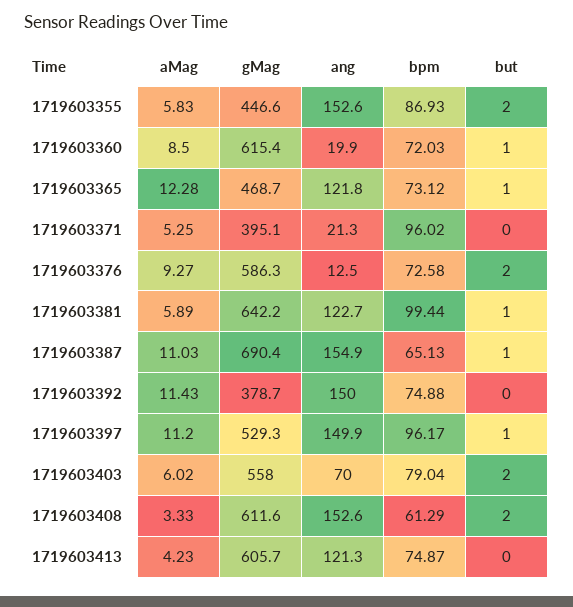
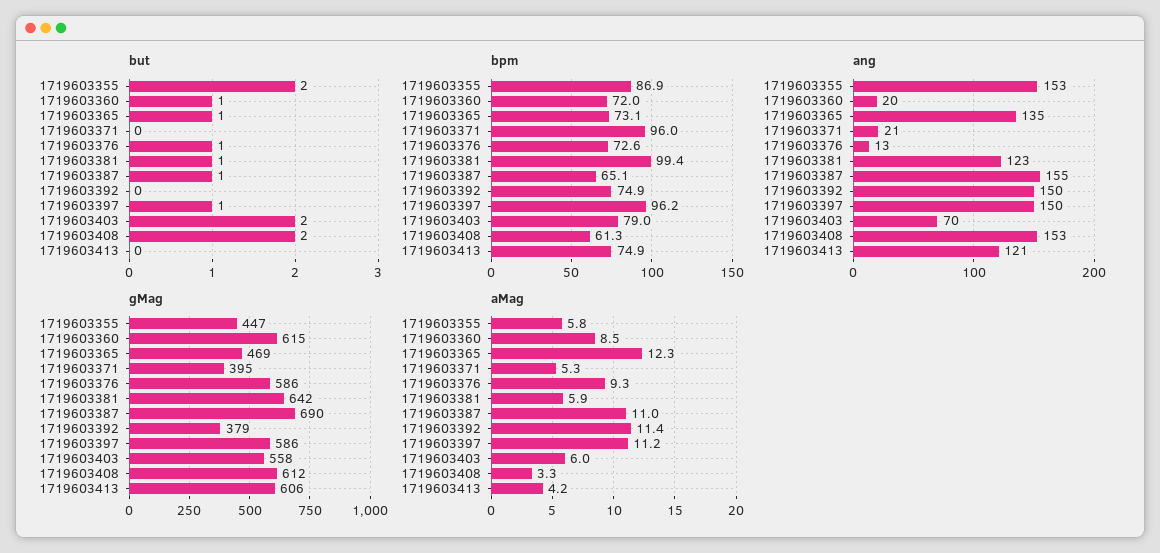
  {
    "aMag": {
      "1719603355": 5.83,
      "1719603360": 8.5,
      "1719603365": 12.28,
      "1719603371": 5.25,
      "1719603376": 9.27,
      "1719603381": 5.89,
      "1719603387": 11.03,
      "1719603392": 11.43,
      "1719603397": 11.2,
      "1719603403": 6.02,
      "1719603408": 3.33,
      "1719603413": 4.23
    },
    "gMag": {
      "1719603355": 446.6,
      "1719603360": 615.4,
      "1719603365": 468.7,
      "1719603371": 395.1,
      "1719603376": 586.3,
      "1719603381": 642.2,
      "1719603387": 690.4,
      "1719603392": 378.7,
-     "1719603397": 529.3,
+     "1719603397": 586,
      "1719603403": 558,
      "1719603408": 611.6,
      "1719603413": 605.7
    },
    "ang": {
      "1719603355": 152.6,
      "1719603360": 19.9,
-     "1719603365": 121.8,
+     "1719603365": 135,
      "1719603371": 21.3,
      "1719603376": 12.5,
      "1719603381": 122.7,
      "1719603387": 154.9,
      "1719603392": 150,
      "1719603397": 149.9,
      "1719603403": 70,
      "1719603408": 152.6,
      "1719603413": 121.3
    },
    "bpm": {
      "1719603355": 86.93,
      "1719603360": 72.03,
      "1719603365": 73.12,
      "1719603371": 96.02,
      "1719603376": 72.58,
      "1719603381": 99.44,
      "1719603387": 65.13,
      "1719603392": 74.88,
      "1719603397": 96.17,
      "1719603403": 79.04,
      "1719603408": 61.29,
      "1719603413": 74.87
    },
    "but": {
      "1719603355": 2,
      "1719603360": 1,
      "1719603365": 1,
      "1719603371": 0,
-     "1719603376": 2,
+     "1719603376": 1,
      "1719603381": 1,
      "1719603387": 1,
      "1719603392": 0,
      "1719603397": 1,
      "1719603403": 2,
      "1719603408": 2,
      "1719603413": 0
    }
  }

